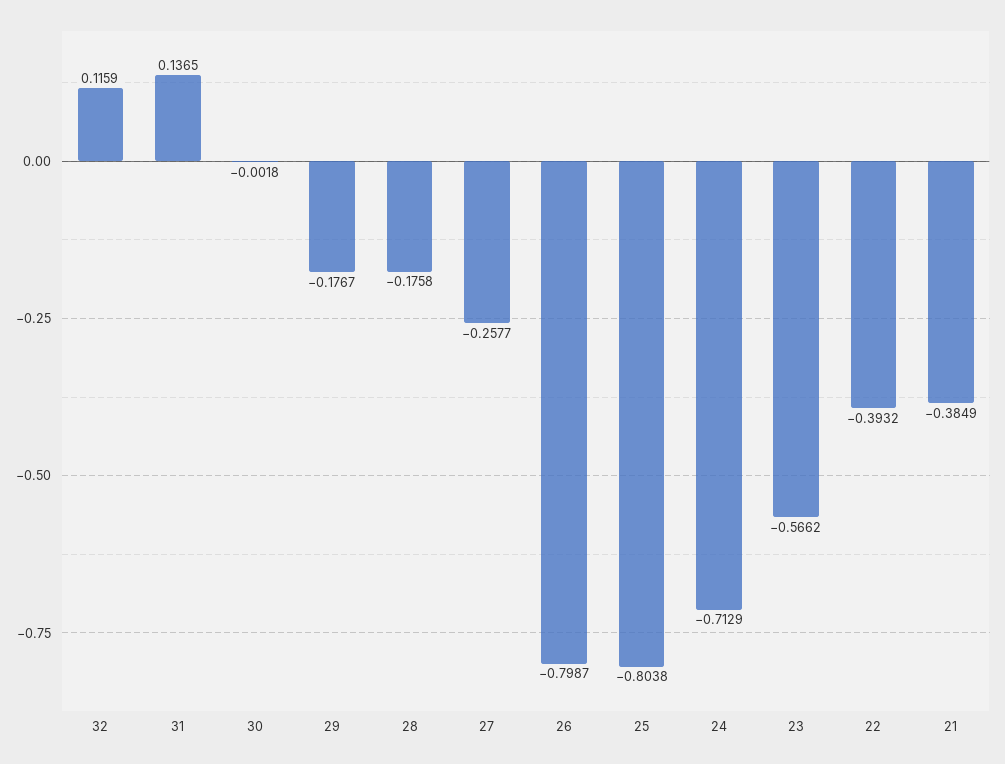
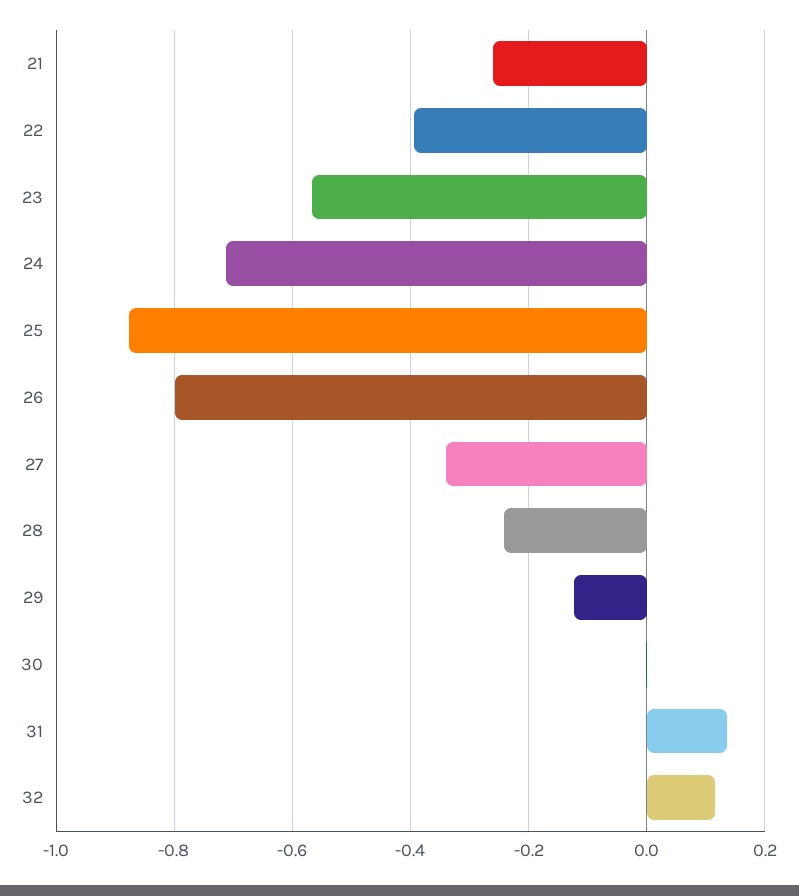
  {
    "32": 0.1159,
    "31": 0.1365,
    "30": -0.0018,
-   "29": -0.1767,
+   "29": -0.12,
-   "28": -0.1758,
+   "28": -0.24,
-   "27": -0.2577,
+   "27": -0.34,
    "26": -0.7987,
-   "25": -0.8038,
+   "25": -0.88,
    "24": -0.7129,
    "23": -0.5662,
    "22": -0.3932,
-   "21": -0.3849
+   "21": -0.26
  }

